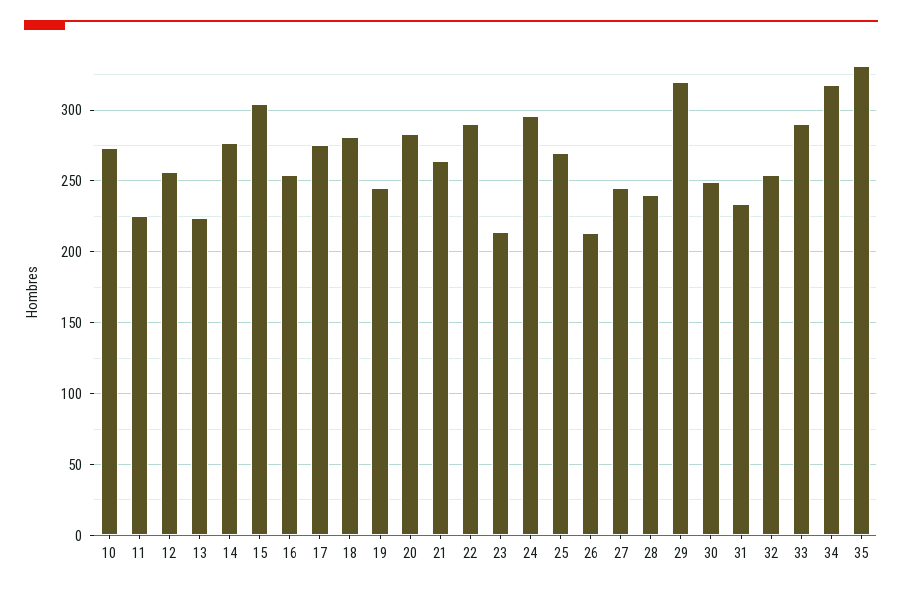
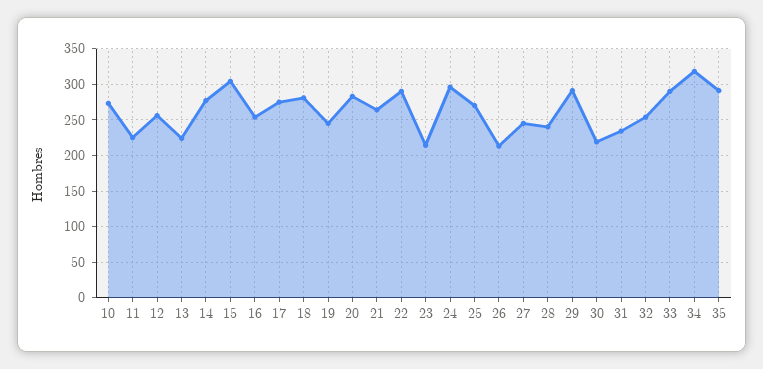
  {
    "10": 275,
    "11": 225,
    "12": 255,
    "13": 225,
    "14": 275,
    "15": 305,
    "16": 255,
    "17": 275,
    "18": 280,
    "19": 245,
    "20": 285,
    "21": 265,
    "22": 290,
    "23": 215,
    "24": 295,
    "25": 270,
    "26": 215,
    "27": 245,
    "28": 240,
-   "29": 320,
+   "29": 290,
-   "30": 250,
+   "30": 220,
    "31": 235,
    "32": 255,
    "33": 290,
    "34": 320,
-   "35": 330
+   "35": 290
  }

